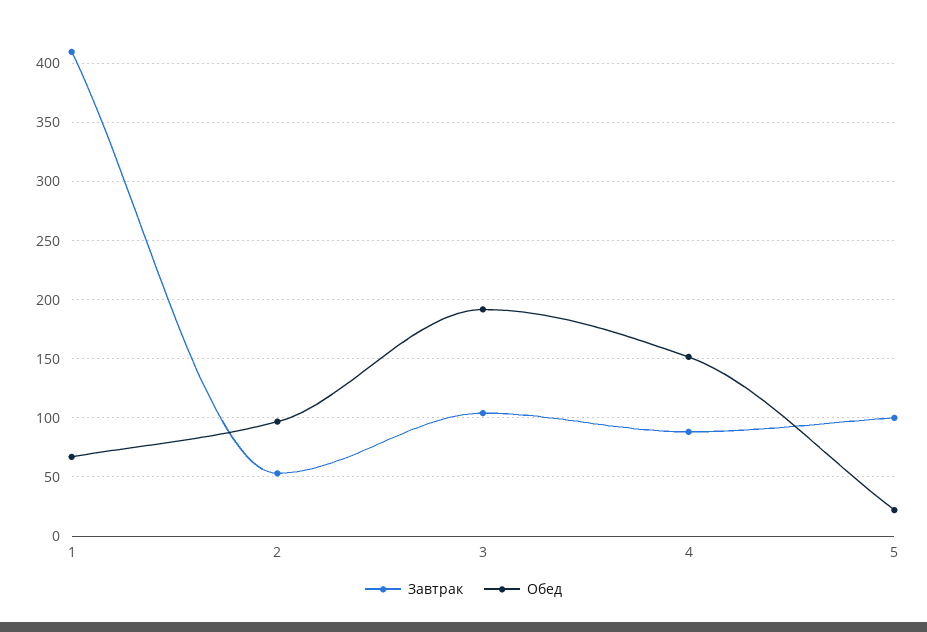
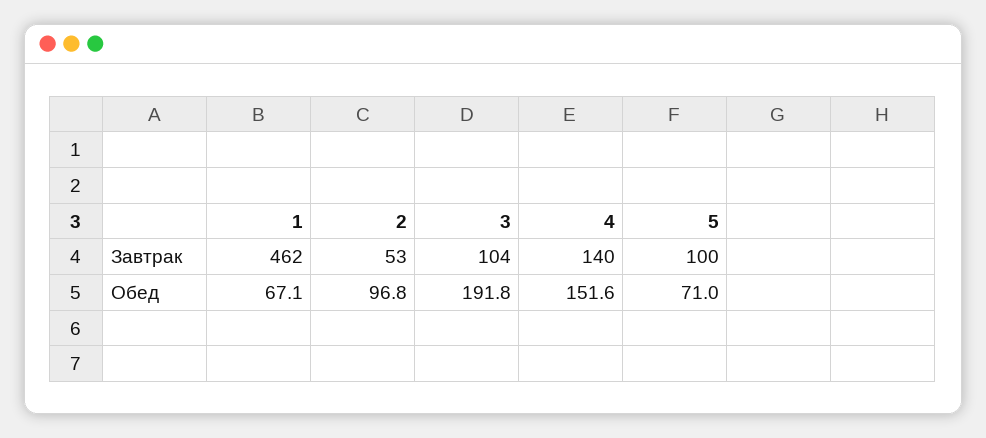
  {
    "Завтрак": {
-     "1": 410,
+     "1": 462,
      "2": 53,
      "3": 104,
-     "4": 90,
+     "4": 140,
      "5": 100
    },
    "Обед": {
      "1": 67.1,
      "2": 96.8,
      "3": 191.8,
      "4": 151.6,
-     "5": 20
+     "5": 71
    }
  }

